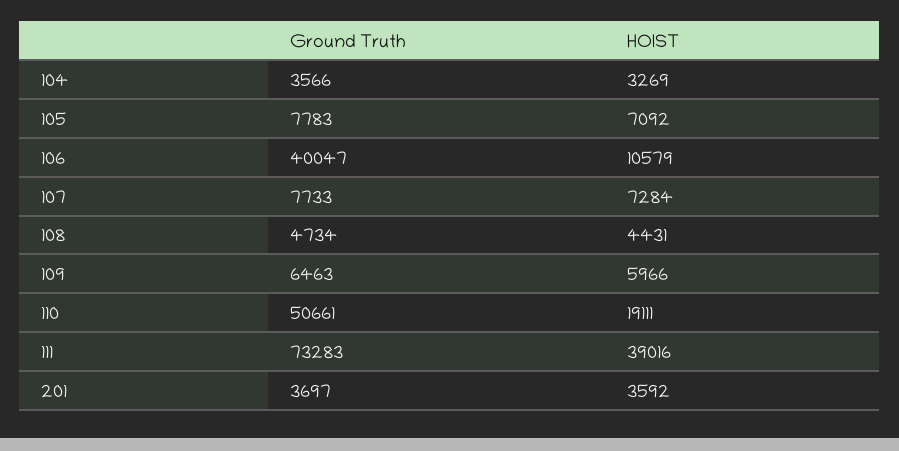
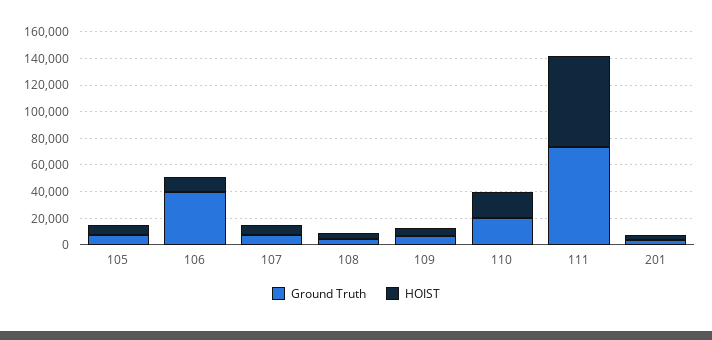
  {
    "Ground Truth": {
-     "104": 3566,
      "105": 7783,
      "106": 40047,
      "107": 7733,
      "108": 4734,
      "109": 6463,
-     "110": 50661,
+     "110": 20000,
      "111": 73283,
      "201": 3697
    },
    "HOIST": {
-     "104": 3269,
      "105": 7092,
      "106": 10579,
      "107": 7284,
      "108": 4431,
      "109": 5966,
      "110": 19111,
-     "111": 39016,
+     "111": 70000,
      "201": 3592
    }
  }

